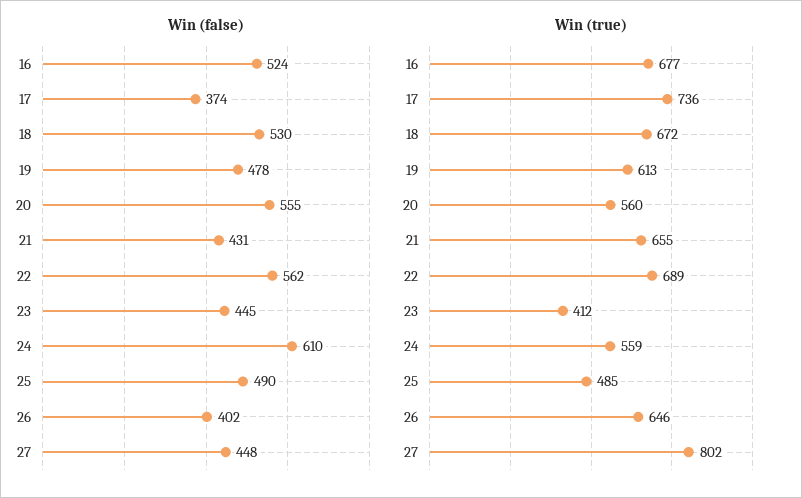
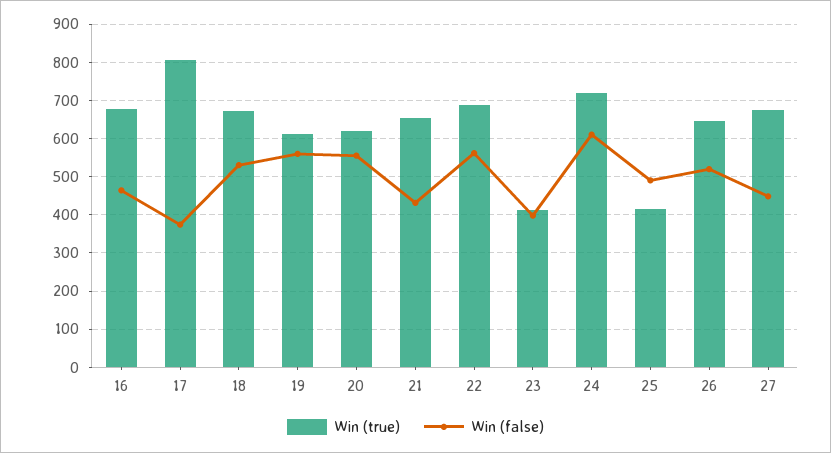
  {
    "Win (false)": {
-     "16": 524,
+     "16": 460,
      "17": 374,
      "18": 530,
-     "19": 478,
+     "19": 560,
      "20": 555,
      "21": 431,
      "22": 562,
-     "23": 445,
+     "23": 400,
      "24": 610,
      "25": 490,
-     "26": 402,
+     "26": 520,
      "27": 448
    },
    "Win (true)": {
      "16": 677,
-     "17": 736,
+     "17": 800,
      "18": 672,
      "19": 613,
-     "20": 560,
+     "20": 620,
      "21": 655,
      "22": 689,
      "23": 412,
-     "24": 559,
+     "24": 720,
-     "25": 485,
+     "25": 420,
      "26": 646,
-     "27": 802
+     "27": 680
    }
  }

